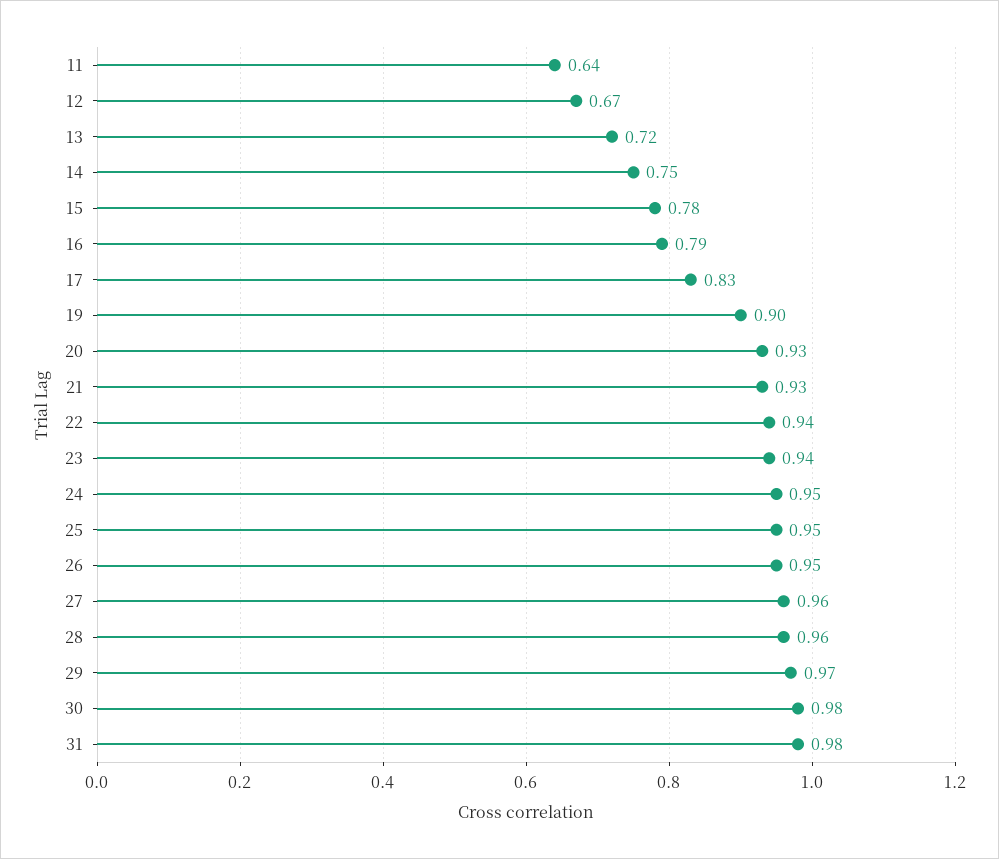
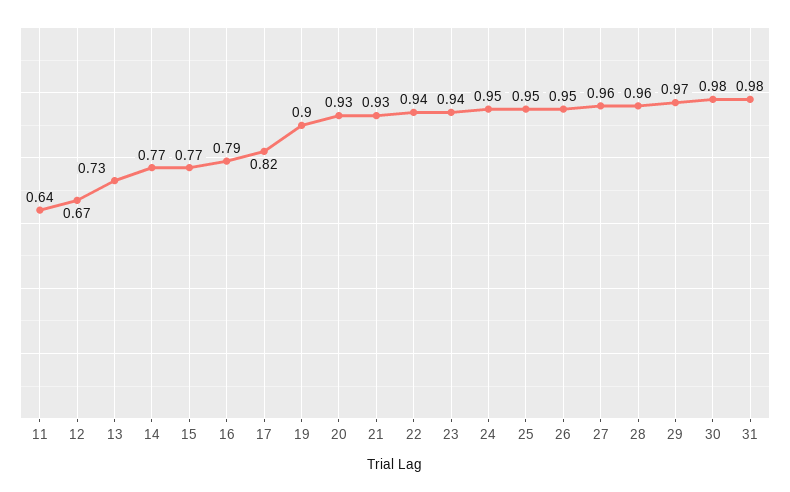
  {
    "11": 0.64,
    "12": 0.67,
-   "13": 0.72,
+   "13": 0.73,
-   "14": 0.75,
+   "14": 0.77,
-   "15": 0.78,
+   "15": 0.77,
    "16": 0.79,
-   "17": 0.83,
+   "17": 0.82,
    "19": 0.9,
    "20": 0.93,
    "21": 0.93,
    "22": 0.94,
    "23": 0.94,
    "24": 0.95,
    "25": 0.95,
    "26": 0.95,
    "27": 0.96,
    "28": 0.96,
    "29": 0.97,
    "30": 0.98,
    "31": 0.98
  }

